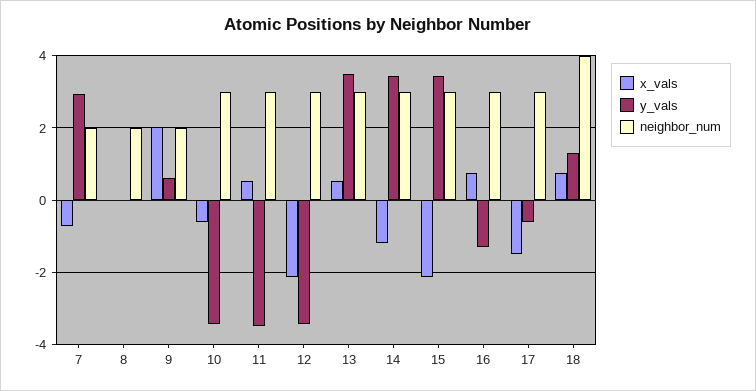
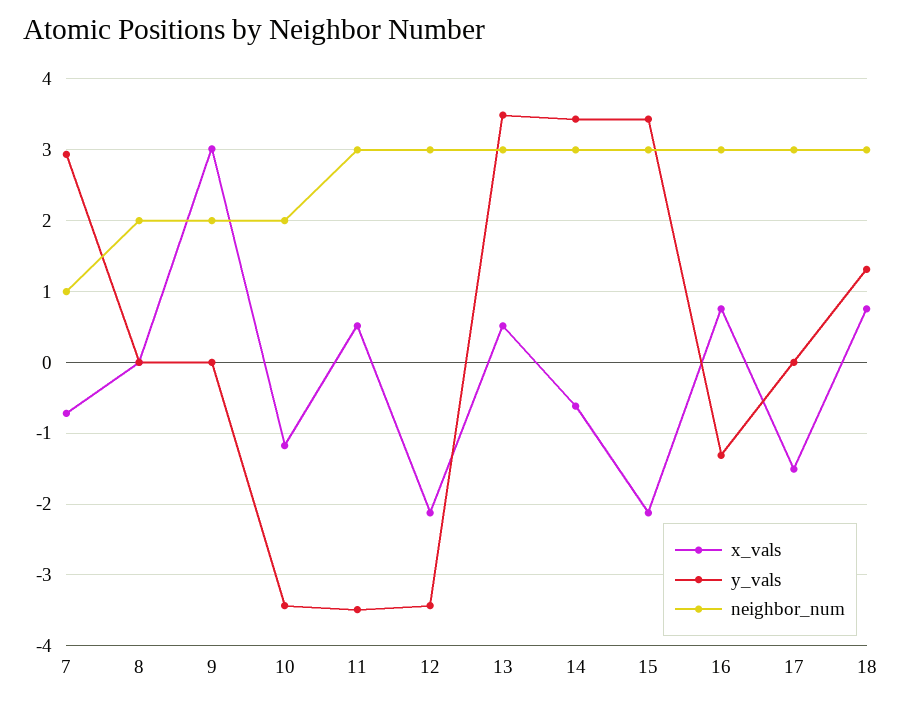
  {
    "x_vals": {
      "7": -0.7,
      "8": 0,
-     "9": 2,
+     "9": 3,
-     "10": -0.6,
+     "10": -1.2,
      "11": 0.5,
      "12": -2.1,
      "13": 0.5,
-     "14": -1.2,
+     "14": -0.6,
      "15": -2.1,
      "16": 0.8,
      "17": -1.5,
      "18": 0.8
    },
    "y_vals": {
      "7": 2.9,
      "8": 0,
-     "9": 0.6,
+     "9": 0,
      "10": -3.4,
      "11": -3.5,
      "12": -3.4,
      "13": 3.5,
      "14": 3.4,
      "15": 3.4,
      "16": -1.3,
-     "17": -0.6,
+     "17": 0,
      "18": 1.3
    },
    "neighbor_num": {
-     "7": 2,
+     "7": 1,
      "8": 2,
      "9": 2,
-     "10": 3,
+     "10": 2,
      "11": 3,
      "12": 3,
      "13": 3,
      "14": 3,
      "15": 3,
      "16": 3,
      "17": 3,
-     "18": 4
+     "18": 3
    }
  }

